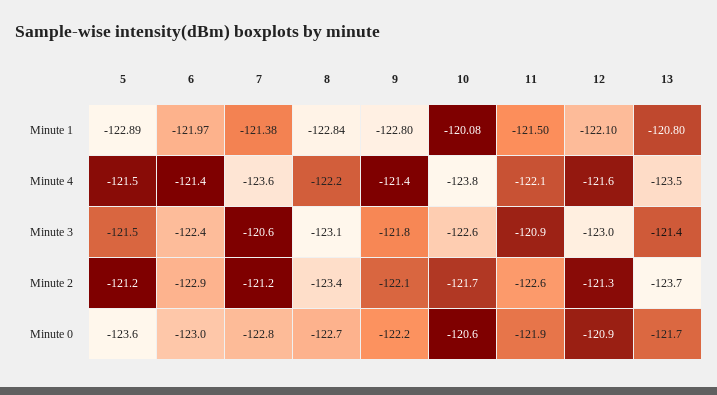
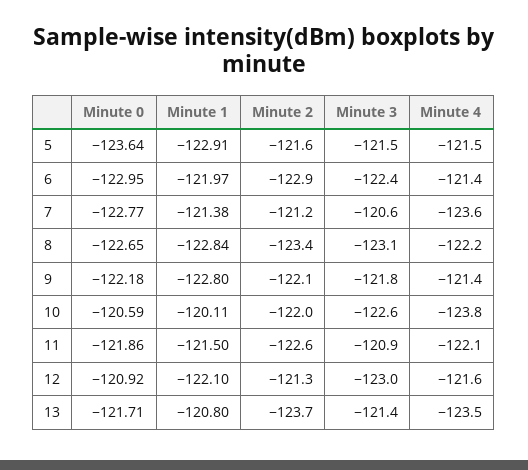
  {
    "5": {
-     "Minute 1": -122.89,
+     "Minute 1": -122.91,
      "Minute 4": -121.5,
      "Minute 3": -121.5,
-     "Minute 2": -121.2,
+     "Minute 2": -121.6,
      "Minute 0": -123.64
    },
    "6": {
      "Minute 1": -121.97,
      "Minute 4": -121.4,
      "Minute 3": -122.4,
      "Minute 2": -122.9,
      "Minute 0": -122.95
    },
    "7": {
      "Minute 1": -121.38,
      "Minute 4": -123.6,
      "Minute 3": -120.6,
      "Minute 2": -121.2,
      "Minute 0": -122.77
    },
    "8": {
      "Minute 1": -122.84,
      "Minute 4": -122.2,
      "Minute 3": -123.1,
      "Minute 2": -123.4,
      "Minute 0": -122.65
    },
    "9": {
      "Minute 1": -122.8,
      "Minute 4": -121.4,
      "Minute 3": -121.8,
      "Minute 2": -122.1,
      "Minute 0": -122.18
    },
    "10": {
-     "Minute 1": -120.08,
+     "Minute 1": -120.11,
      "Minute 4": -123.8,
      "Minute 3": -122.6,
-     "Minute 2": -121.7,
+     "Minute 2": -122,
      "Minute 0": -120.59
    },
    "11": {
      "Minute 1": -121.5,
      "Minute 4": -122.1,
      "Minute 3": -120.9,
      "Minute 2": -122.6,
      "Minute 0": -121.86
    },
    "12": {
      "Minute 1": -122.1,
      "Minute 4": -121.6,
      "Minute 3": -123,
      "Minute 2": -121.3,
      "Minute 0": -120.92
    },
    "13": {
      "Minute 1": -120.8,
      "Minute 4": -123.5,
      "Minute 3": -121.4,
      "Minute 2": -123.7,
      "Minute 0": -121.71
    }
  }

